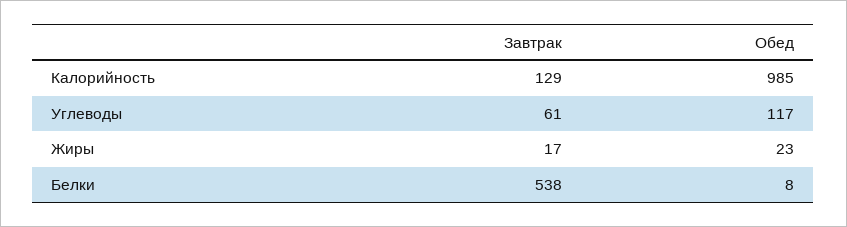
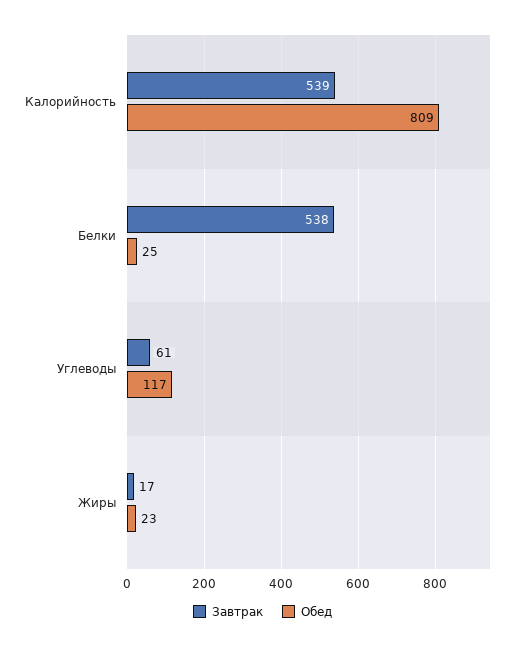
  {
    "Завтрак": {
-     "Калорийность": 129,
+     "Калорийность": 539,
      "Углеводы": 61,
      "Жиры": 17,
      "Белки": 538
    },
    "Обед": {
-     "Калорийность": 985,
+     "Калорийность": 809,
      "Углеводы": 117,
      "Жиры": 23,
-     "Белки": 8
+     "Белки": 25
    }
  }

